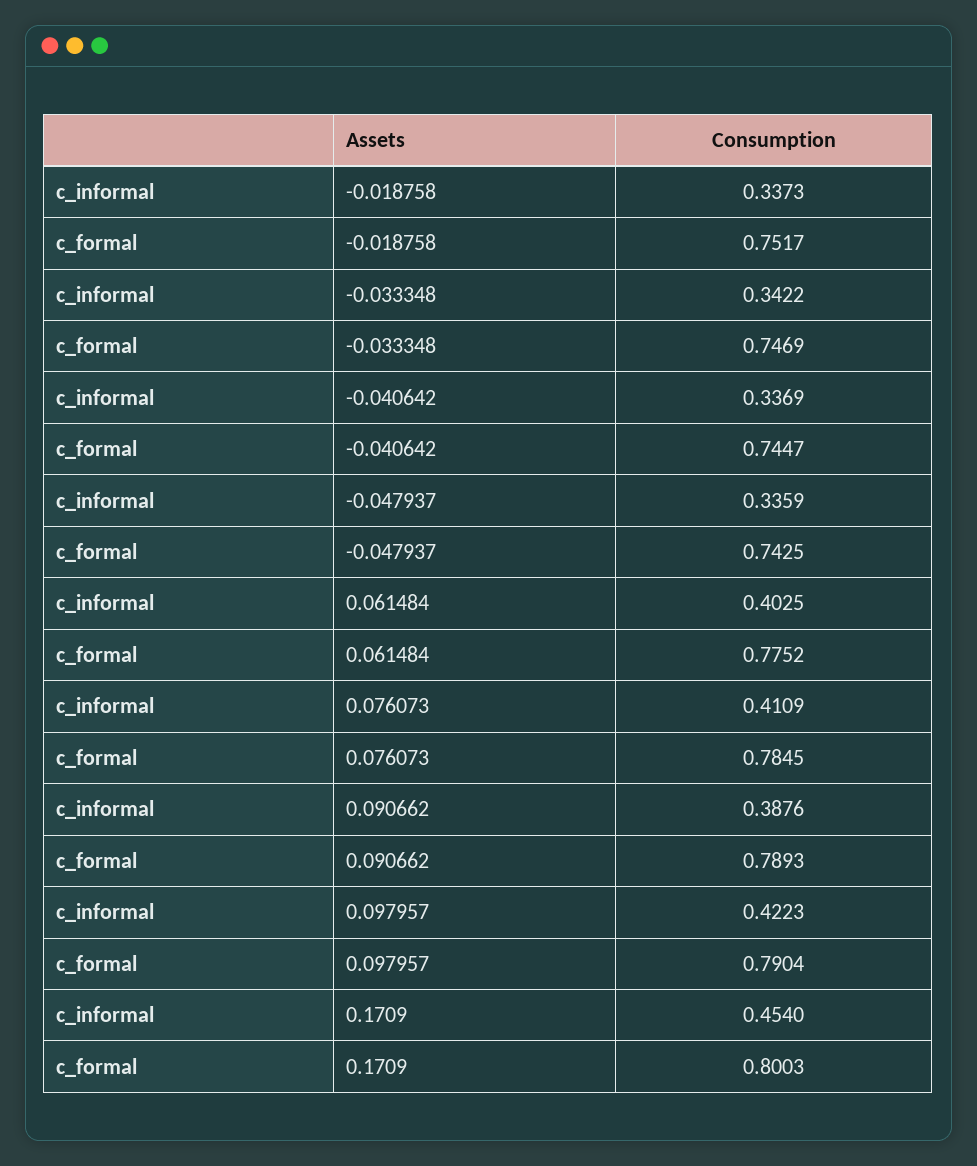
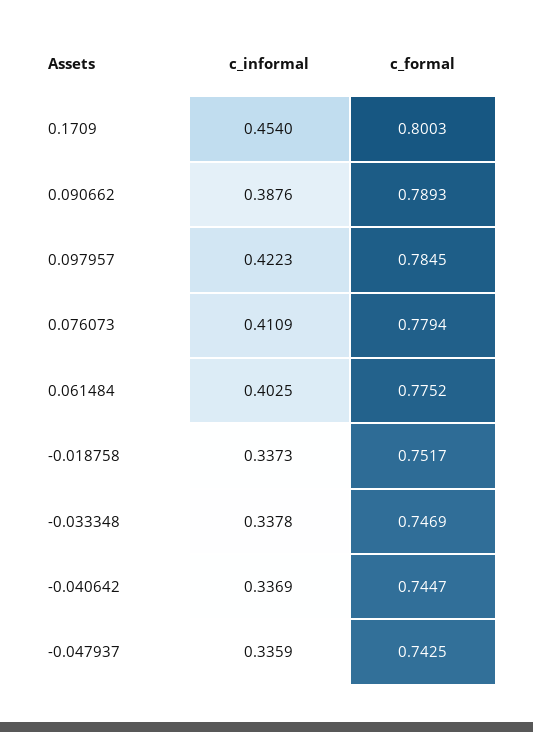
  {
    "c_informal": {
      "-0.018758": 0.3373,
-     "-0.033348": 0.3422,
+     "-0.033348": 0.3378,
      "-0.040642": 0.3369,
      "-0.047937": 0.3359,
      "0.061484": 0.4025,
      "0.076073": 0.4109,
      "0.090662": 0.3876,
      "0.097957": 0.4223,
      "0.1709": 0.454
    },
    "c_formal": {
      "-0.018758": 0.7517,
      "-0.033348": 0.7469,
      "-0.040642": 0.7447,
      "-0.047937": 0.7425,
      "0.061484": 0.7752,
-     "0.076073": 0.7845,
+     "0.076073": 0.7794,
      "0.090662": 0.7893,
-     "0.097957": 0.7904,
+     "0.097957": 0.7845,
      "0.1709": 0.8003
    }
  }

